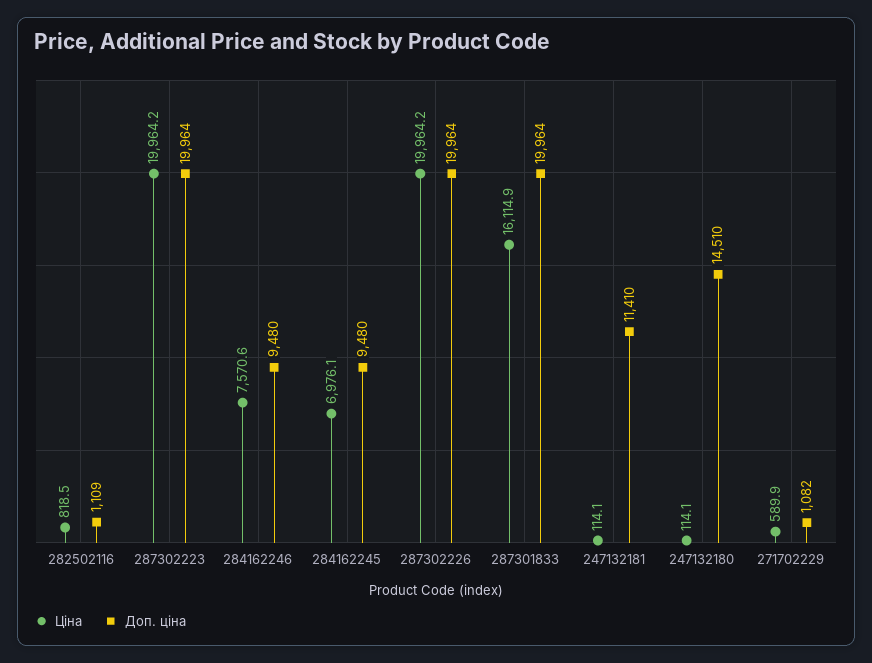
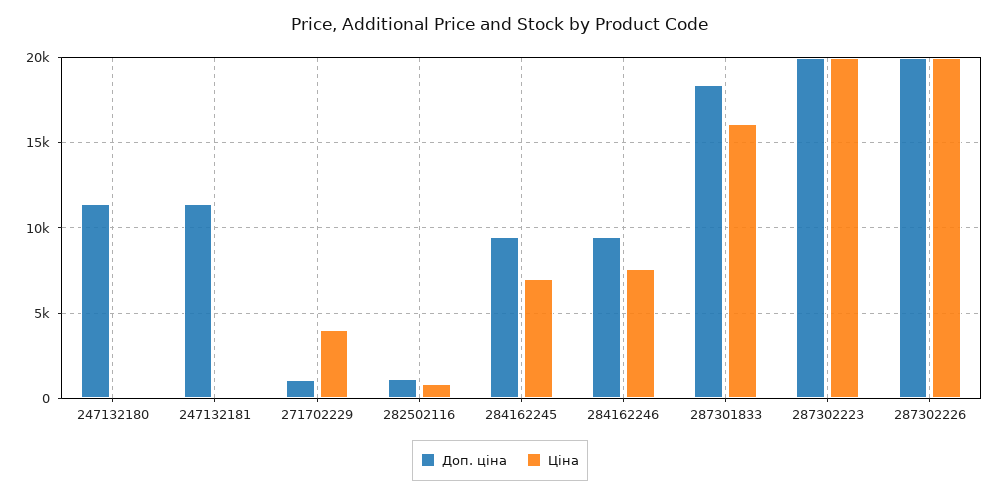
  {
    "Ціна": {
      "282502116": 818.5,
      "287302223": 19964.2,
      "284162246": 7570.6,
      "284162245": 6976.1,
      "287302226": 19964.2,
      "287301833": 16114.9,
      "247132181": 114.1,
      "247132180": 114.1,
-     "271702229": 589.9
+     "271702229": 4000
    },
    "Доп. ціна": {
      "282502116": 1109,
      "287302223": 19964,
      "284162246": 9480,
      "284162245": 9480,
      "287302226": 19964,
-     "287301833": 19964,
+     "287301833": 18500,
      "247132181": 11410,
-     "247132180": 14510,
+     "247132180": 11500,
      "271702229": 1082
    }
  }

